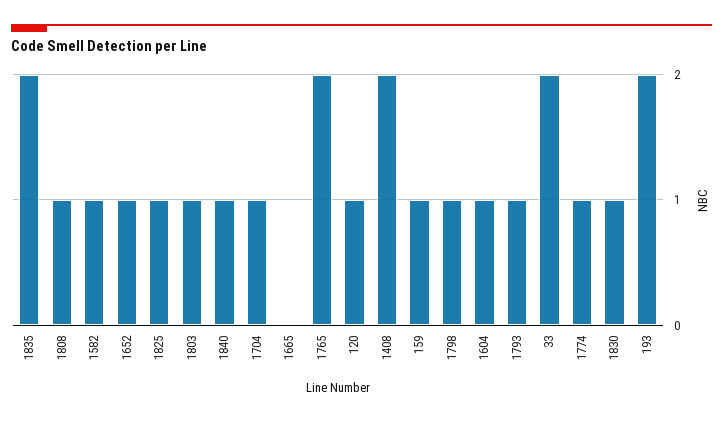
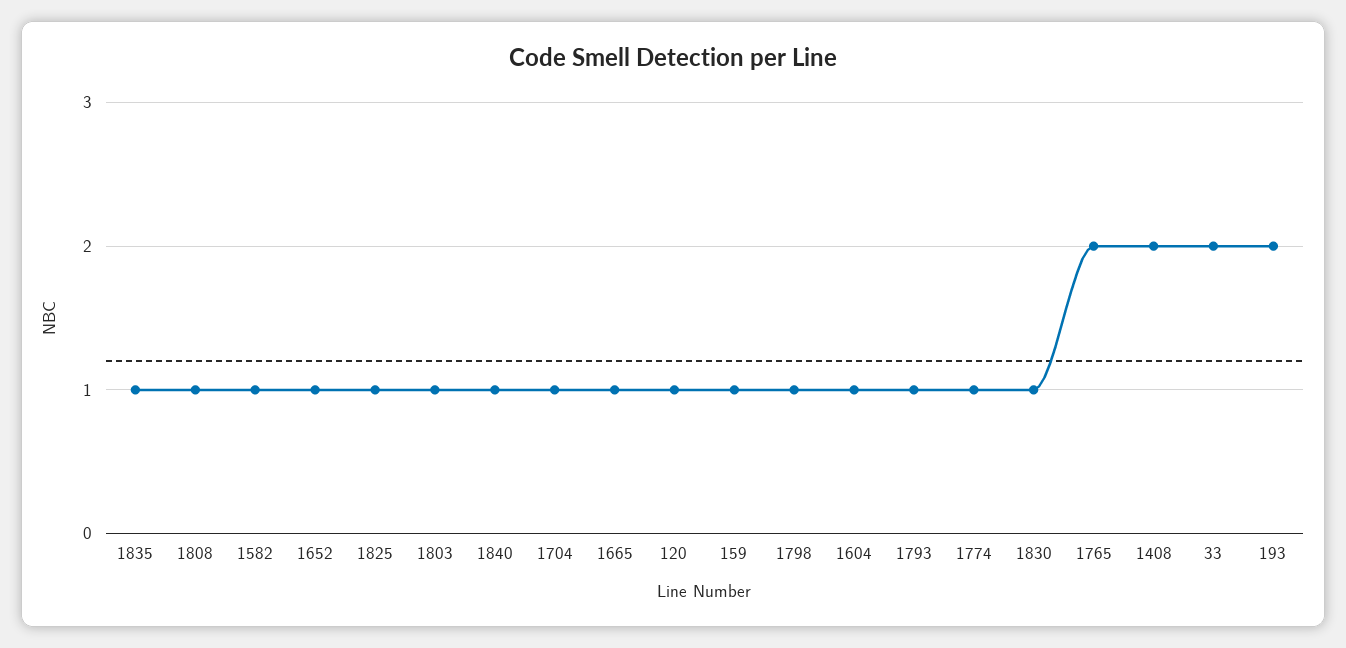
  {
-   "1835": 2,
+   "1835": 1,
    "1808": 1,
    "1582": 1,
    "1652": 1,
    "1825": 1,
    "1803": 1,
    "1840": 1,
    "1704": 1,
-   "1665": 0,
+   "1665": 1,
    "1765": 2,
    "120": 1,
    "1408": 2,
    "159": 1,
    "1798": 1,
    "1604": 1,
    "1793": 1,
    "33": 2,
    "1774": 1,
    "1830": 1,
    "193": 2
  }

